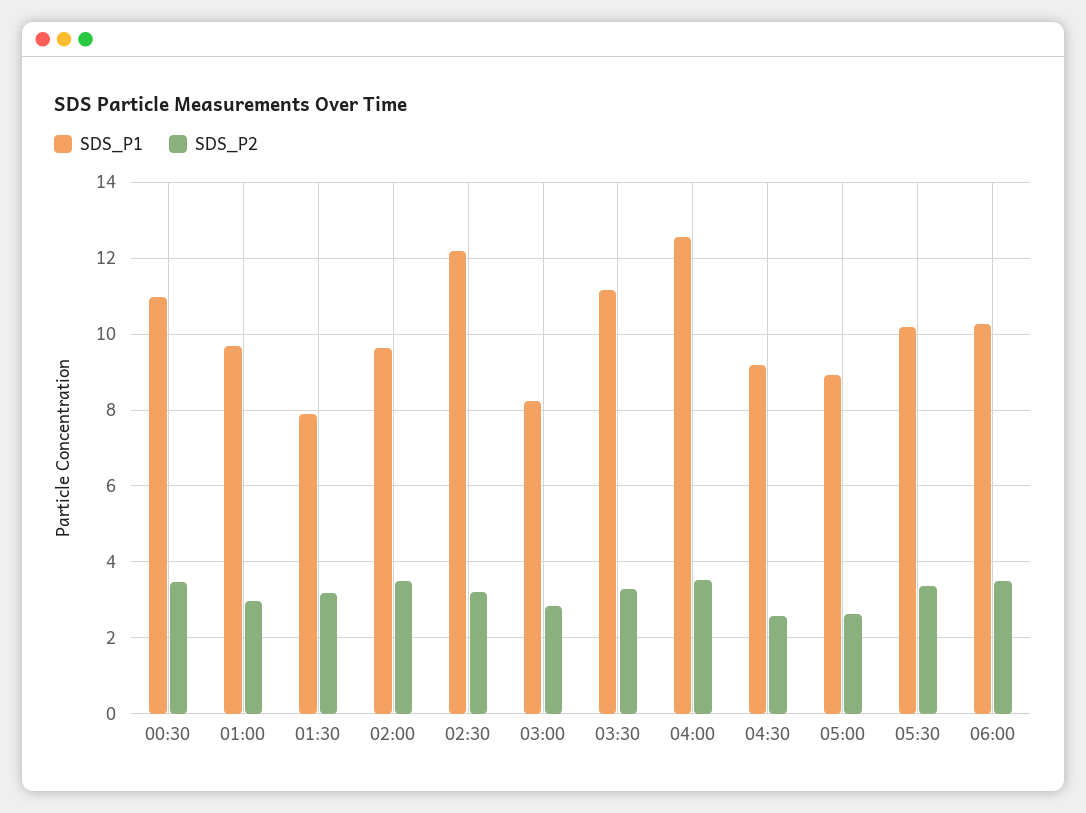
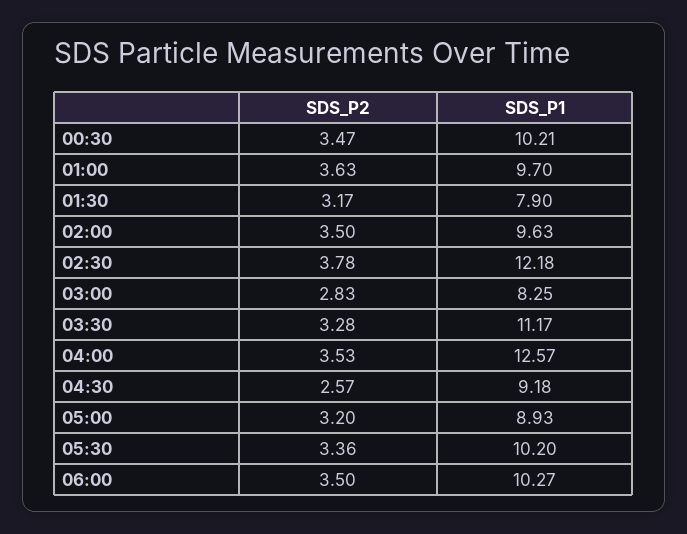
  {
    "SDS_P1": {
-     "00:30": 11,
+     "00:30": 10.21,
      "01:00": 9.7,
      "01:30": 7.9,
      "02:00": 9.63,
      "02:30": 12.18,
      "03:00": 8.25,
      "03:30": 11.17,
      "04:00": 12.57,
      "04:30": 9.18,
      "05:00": 8.93,
      "05:30": 10.2,
      "06:00": 10.27
    },
    "SDS_P2": {
      "00:30": 3.47,
-     "01:00": 3,
+     "01:00": 3.63,
      "01:30": 3.17,
      "02:00": 3.5,
-     "02:30": 3.2,
+     "02:30": 3.78,
      "03:00": 2.83,
      "03:30": 3.28,
      "04:00": 3.53,
      "04:30": 2.57,
-     "05:00": 2.6,
+     "05:00": 3.2,
      "05:30": 3.36,
      "06:00": 3.5
    }
  }

